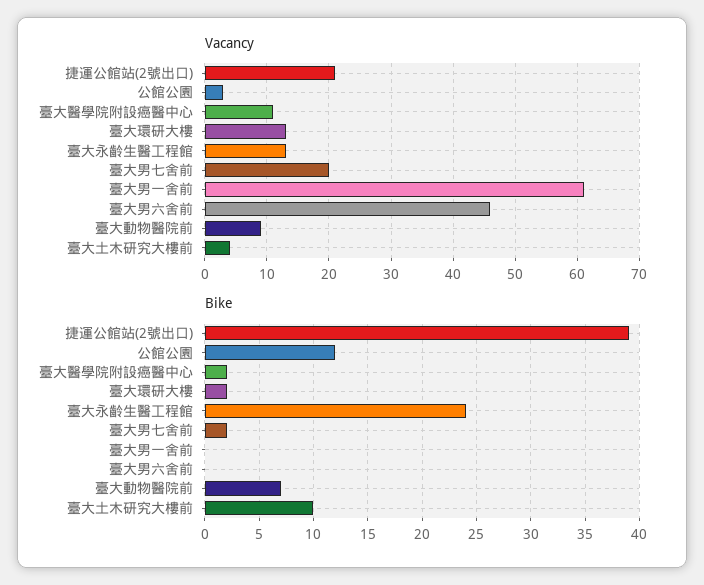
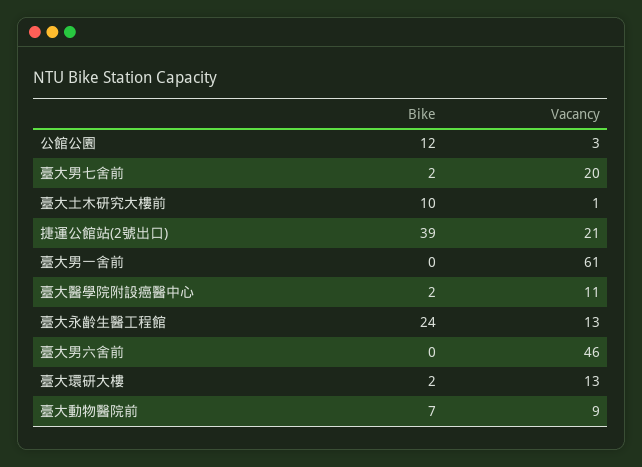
  {
    "Vacancy": {
      "捷運公館站(2號出口)": 21,
      "公館公園": 3,
      "臺大醫學院附設癌醫中心": 11,
      "臺大環研大樓": 13,
      "臺大永齡生醫工程館": 13,
      "臺大男七舍前": 20,
      "臺大男一舍前": 61,
      "臺大男六舍前": 46,
      "臺大動物醫院前": 9,
-     "臺大土木研究大樓前": 4
+     "臺大土木研究大樓前": 1
    },
    "Bike": {
      "捷運公館站(2號出口)": 39,
      "公館公園": 12,
      "臺大醫學院附設癌醫中心": 2,
      "臺大環研大樓": 2,
      "臺大永齡生醫工程館": 24,
      "臺大男七舍前": 2,
      "臺大男一舍前": 0,
      "臺大男六舍前": 0,
      "臺大動物醫院前": 7,
      "臺大土木研究大樓前": 10
    }
  }

